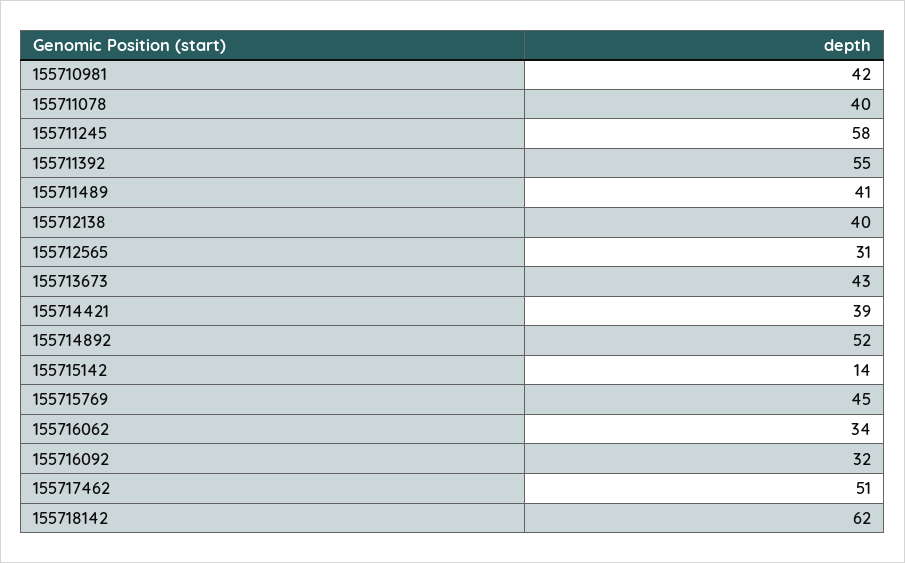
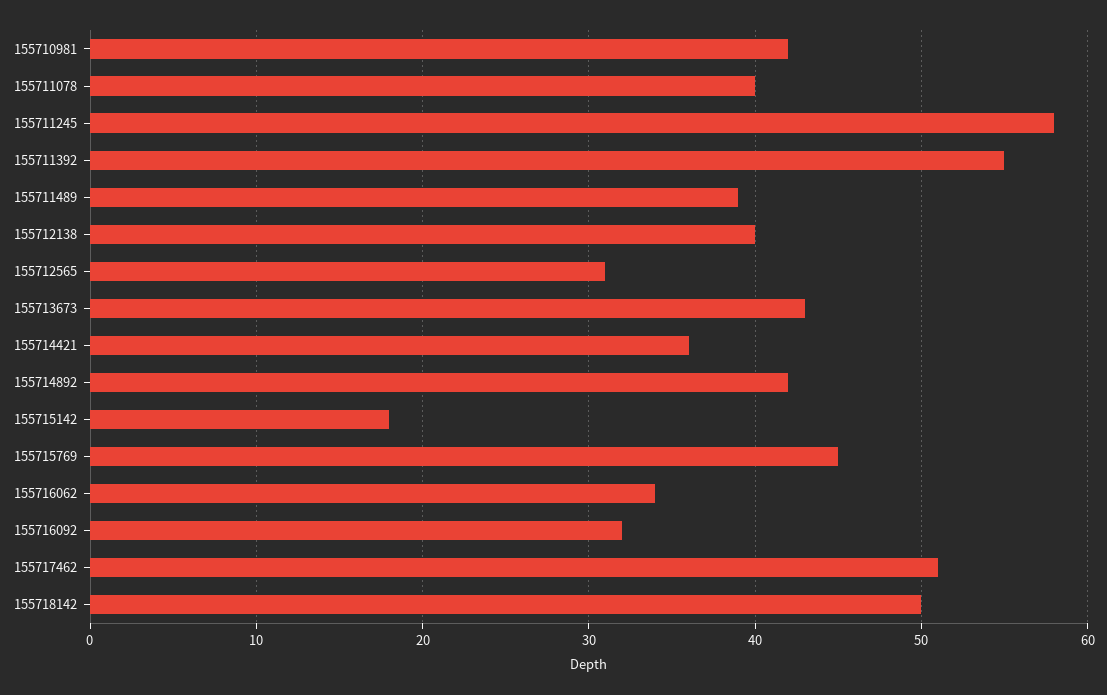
  {
    "155710981": 42,
    "155711078": 40,
    "155711245": 58,
    "155711392": 55,
-   "155711489": 41,
+   "155711489": 39,
    "155712138": 40,
    "155712565": 31,
    "155713673": 43,
-   "155714421": 39,
+   "155714421": 36,
-   "155714892": 52,
+   "155714892": 42,
-   "155715142": 14,
+   "155715142": 18,
    "155715769": 45,
    "155716062": 34,
    "155716092": 32,
    "155717462": 51,
-   "155718142": 62
+   "155718142": 50
  }

